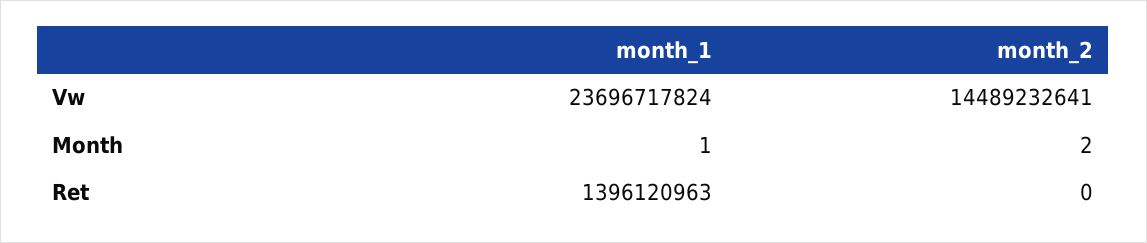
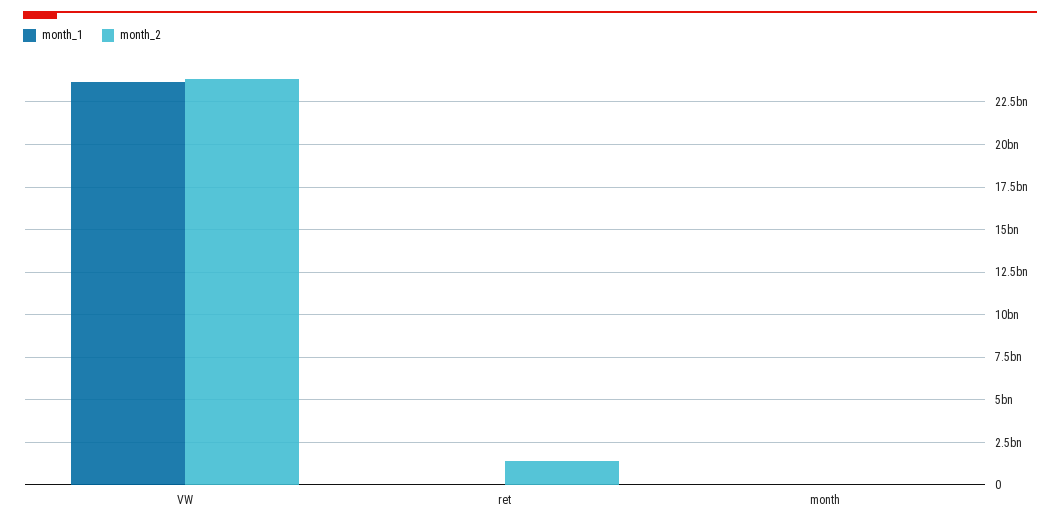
  {
    "month_1": {
      "Vw": 23696717824,
      "Month": 1,
-     "Ret": 1396120963
+     "Ret": 0
    },
    "month_2": {
-     "Vw": 14489232641,
+     "Vw": 24000000000,
      "Month": 2,
-     "Ret": 0
+     "Ret": 1500000000
    }
  }

